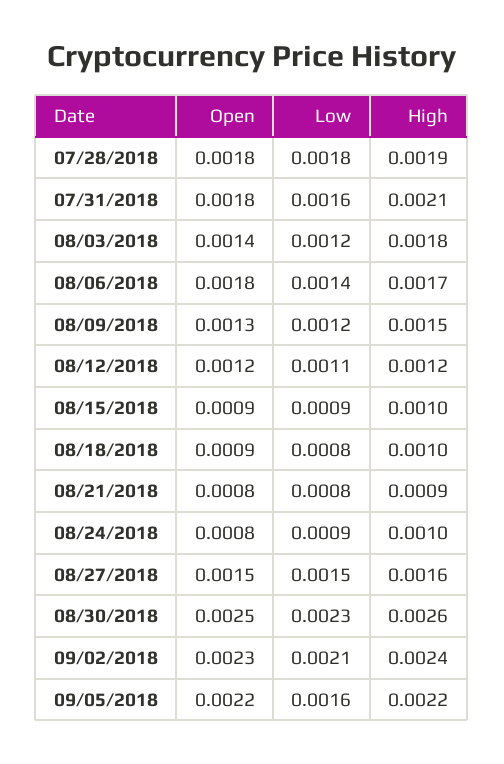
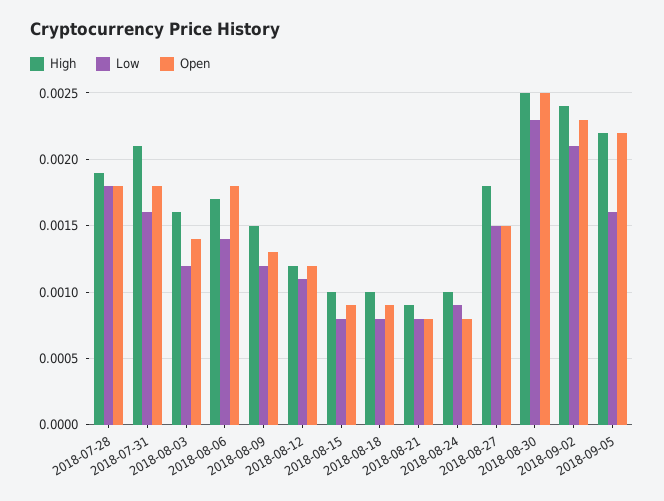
  {
    "Open": {
      "07/28/2018": 0.0018,
      "07/31/2018": 0.0018,
      "08/03/2018": 0.0014,
      "08/06/2018": 0.0018,
      "08/09/2018": 0.0013,
      "08/12/2018": 0.0012,
      "08/15/2018": 0.0009,
      "08/18/2018": 0.0009,
      "08/21/2018": 0.0008,
      "08/24/2018": 0.0008,
      "08/27/2018": 0.0015,
      "08/30/2018": 0.0025,
      "09/02/2018": 0.0023,
      "09/05/2018": 0.0022
    },
    "Low": {
      "07/28/2018": 0.0018,
      "07/31/2018": 0.0016,
      "08/03/2018": 0.0012,
      "08/06/2018": 0.0014,
      "08/09/2018": 0.0012,
      "08/12/2018": 0.0011,
-     "08/15/2018": 0.0009,
+     "08/15/2018": 0.0008,
      "08/18/2018": 0.0008,
      "08/21/2018": 0.0008,
      "08/24/2018": 0.0009,
      "08/27/2018": 0.0015,
      "08/30/2018": 0.0023,
      "09/02/2018": 0.0021,
      "09/05/2018": 0.0016
    },
    "High": {
      "07/28/2018": 0.0019,
      "07/31/2018": 0.0021,
-     "08/03/2018": 0.0018,
+     "08/03/2018": 0.0016,
      "08/06/2018": 0.0017,
      "08/09/2018": 0.0015,
      "08/12/2018": 0.0012,
      "08/15/2018": 0.001,
      "08/18/2018": 0.001,
      "08/21/2018": 0.0009,
      "08/24/2018": 0.001,
-     "08/27/2018": 0.0016,
+     "08/27/2018": 0.0018,
-     "08/30/2018": 0.0026,
+     "08/30/2018": 0.0025,
      "09/02/2018": 0.0024,
      "09/05/2018": 0.0022
    }
  }

